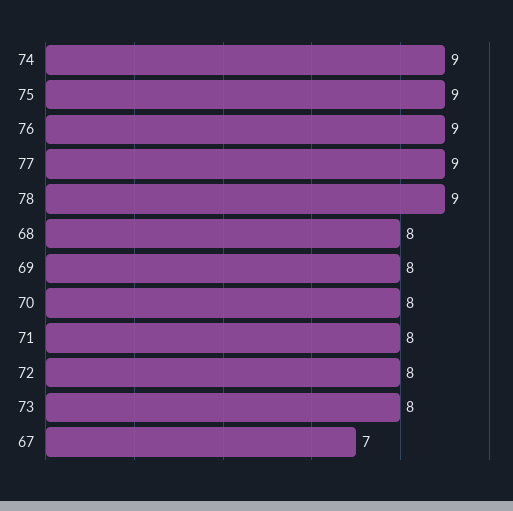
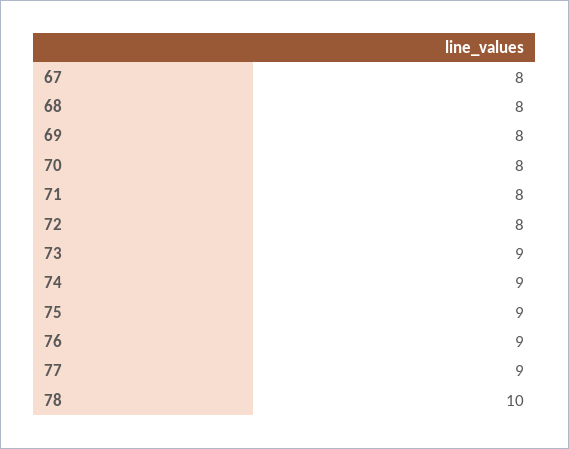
  {
    "74": 9,
    "75": 9,
    "76": 9,
    "77": 9,
-   "78": 9,
+   "78": 10,
    "68": 8,
    "69": 8,
    "70": 8,
    "71": 8,
    "72": 8,
-   "73": 8,
+   "73": 9,
-   "67": 7
+   "67": 8
  }

